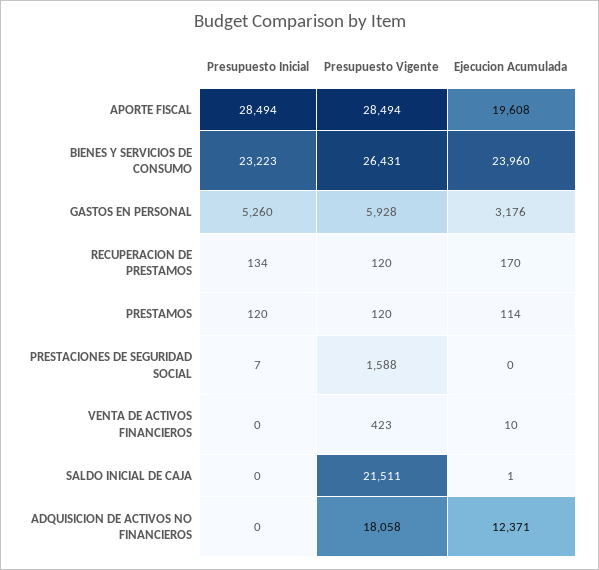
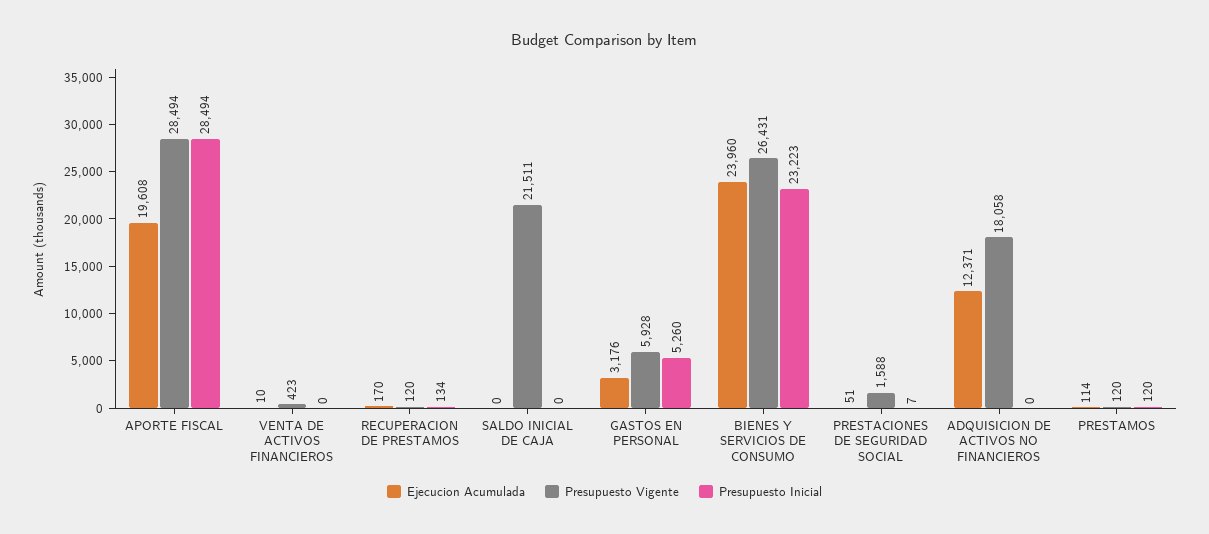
  {
    "Presupuesto Inicial": {
      "APORTE FISCAL": 28494,
      "BIENES Y SERVICIOS DE CONSUMO": 23223,
      "GASTOS EN PERSONAL": 5260,
      "RECUPERACION DE PRESTAMOS": 134,
      "PRESTAMOS": 120,
      "PRESTACIONES DE SEGURIDAD SOCIAL": 7,
      "VENTA DE ACTIVOS FINANCIEROS": 0,
      "SALDO INICIAL DE CAJA": 0,
      "ADQUISICION DE ACTIVOS NO FINANCIEROS": 0
    },
    "Presupuesto Vigente": {
      "APORTE FISCAL": 28494,
      "BIENES Y SERVICIOS DE CONSUMO": 26431,
      "GASTOS EN PERSONAL": 5928,
      "RECUPERACION DE PRESTAMOS": 120,
      "PRESTAMOS": 120,
      "PRESTACIONES DE SEGURIDAD SOCIAL": 1588,
      "VENTA DE ACTIVOS FINANCIEROS": 423,
      "SALDO INICIAL DE CAJA": 21511,
      "ADQUISICION DE ACTIVOS NO FINANCIEROS": 18058
    },
    "Ejecucion Acumulada": {
      "APORTE FISCAL": 19608,
      "BIENES Y SERVICIOS DE CONSUMO": 23960,
      "GASTOS EN PERSONAL": 3176,
      "RECUPERACION DE PRESTAMOS": 170,
      "PRESTAMOS": 114,
-     "PRESTACIONES DE SEGURIDAD SOCIAL": 0,
+     "PRESTACIONES DE SEGURIDAD SOCIAL": 51,
      "VENTA DE ACTIVOS FINANCIEROS": 10,
-     "SALDO INICIAL DE CAJA": 1,
+     "SALDO INICIAL DE CAJA": 0,
      "ADQUISICION DE ACTIVOS NO FINANCIEROS": 12371
    }
  }

